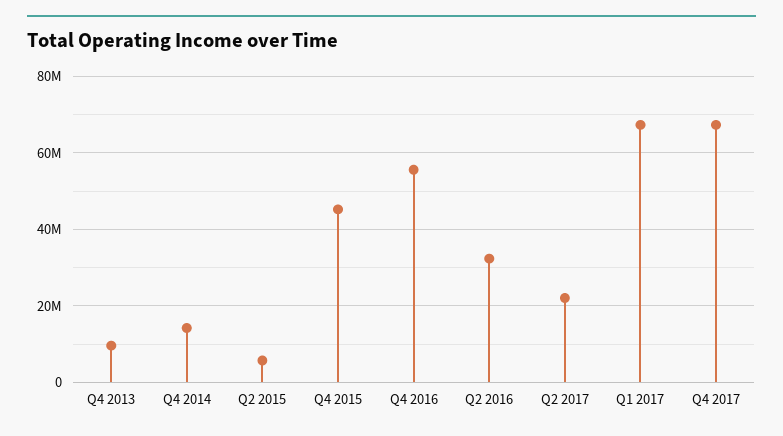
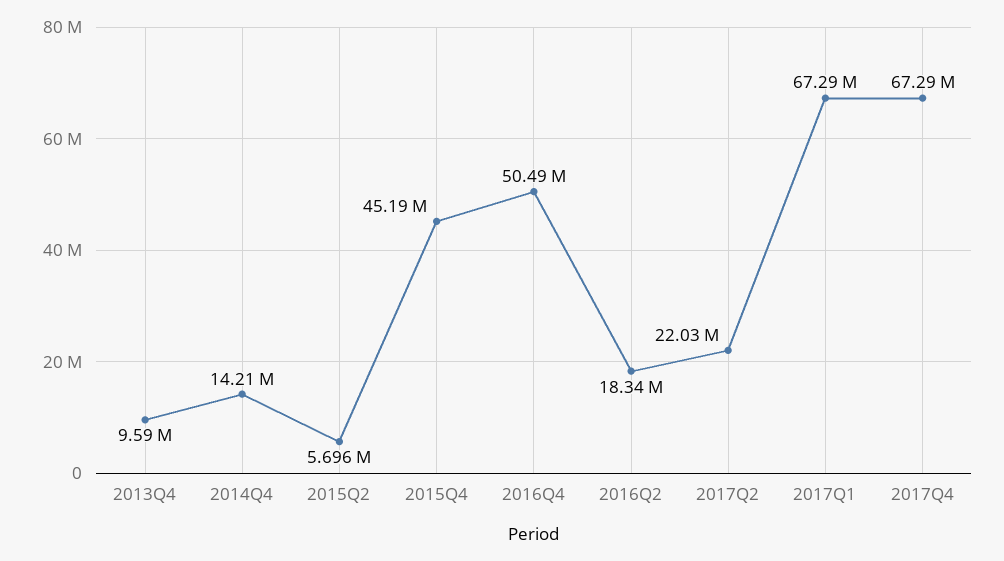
  {
    "Q4 2013": 9590000,
    "Q4 2014": 14210000,
    "Q2 2015": 5696000,
    "Q4 2015": 45190000,
-   "Q4 2016": 56000000,
+   "Q4 2016": 50490000,
-   "Q2 2016": 32000000,
+   "Q2 2016": 18340000,
    "Q2 2017": 22030000,
    "Q1 2017": 67290000,
    "Q4 2017": 67290000
  }

